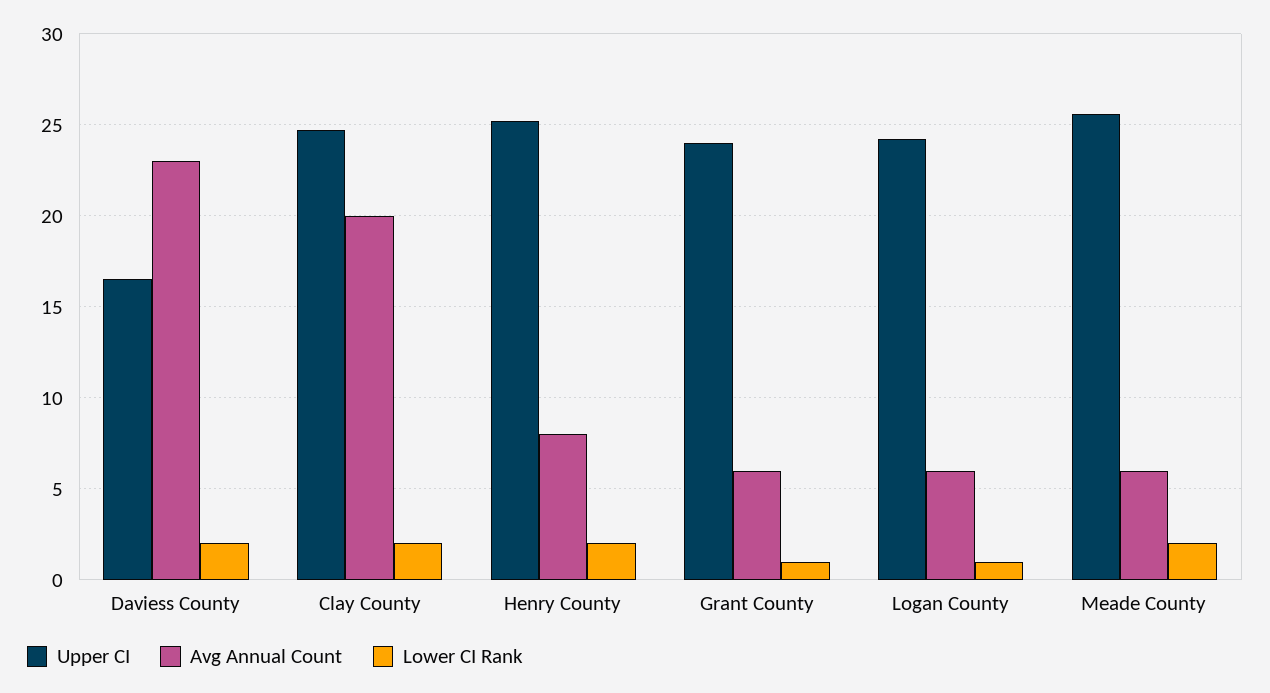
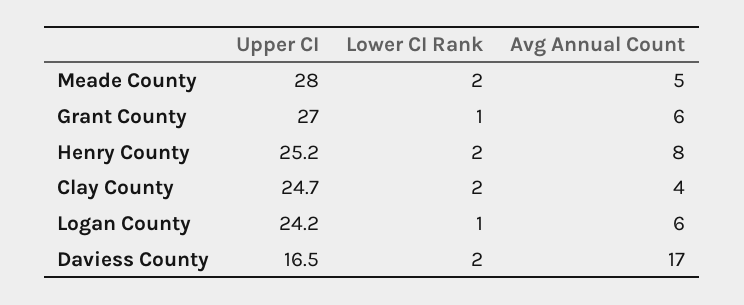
  {
    "Upper CI": {
      "Daviess County": 16.5,
      "Clay County": 24.7,
      "Henry County": 25.2,
-     "Grant County": 24,
+     "Grant County": 27,
      "Logan County": 24.2,
-     "Meade County": 25.5
+     "Meade County": 28
    },
    "Avg Annual Count": {
-     "Daviess County": 23,
+     "Daviess County": 17,
-     "Clay County": 20,
+     "Clay County": 4,
      "Henry County": 8,
      "Grant County": 6,
      "Logan County": 6,
-     "Meade County": 6
+     "Meade County": 5
    },
    "Lower CI Rank": {
      "Daviess County": 2,
      "Clay County": 2,
      "Henry County": 2,
      "Grant County": 1,
      "Logan County": 1,
      "Meade County": 2
    }
  }

